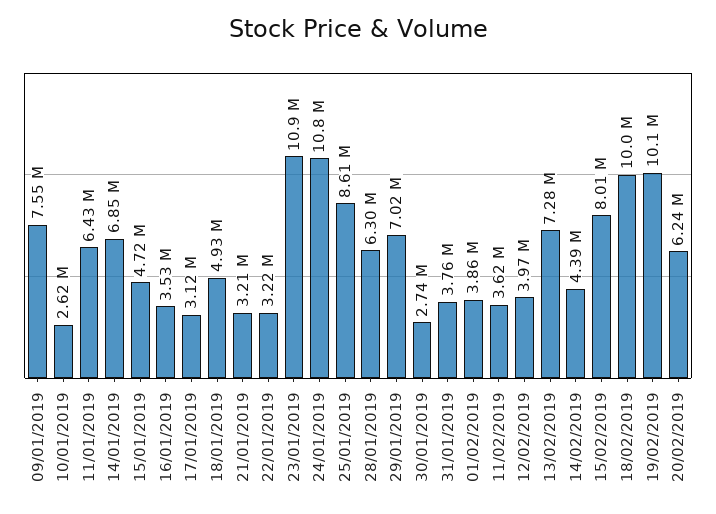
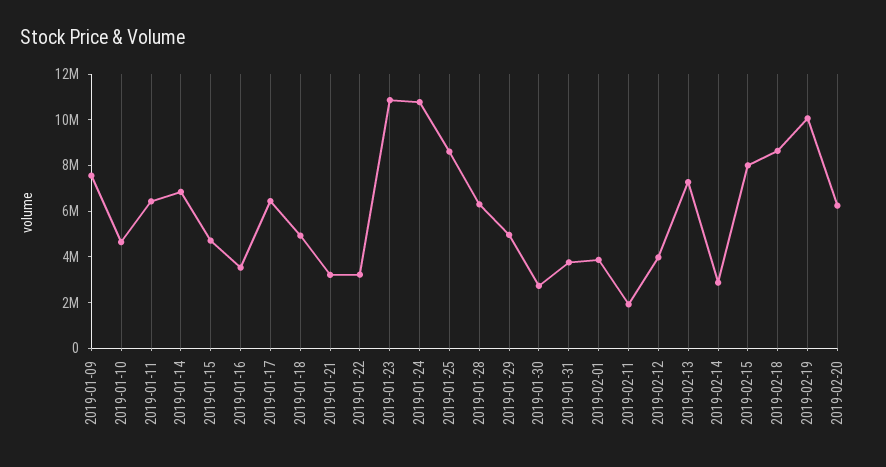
  {
    "09/01/2019": 7550000,
-   "10/01/2019": 2620000,
+   "10/01/2019": 4500000,
    "11/01/2019": 6430000,
    "14/01/2019": 6850000,
    "15/01/2019": 4720000,
    "16/01/2019": 3530000,
-   "17/01/2019": 3120000,
+   "17/01/2019": 6500000,
    "18/01/2019": 4930000,
    "21/01/2019": 3210000,
    "22/01/2019": 3220000,
    "23/01/2019": 10900000,
    "24/01/2019": 10800000,
    "25/01/2019": 8610000,
    "28/01/2019": 6300000,
-   "29/01/2019": 7020000,
+   "29/01/2019": 5000000,
    "30/01/2019": 2740000,
    "31/01/2019": 3760000,
    "01/02/2019": 3860000,
-   "11/02/2019": 3620000,
+   "11/02/2019": 2000000,
    "12/02/2019": 3970000,
    "13/02/2019": 7280000,
-   "14/02/2019": 4390000,
+   "14/02/2019": 3000000,
    "15/02/2019": 8010000,
-   "18/02/2019": 10000000,
+   "18/02/2019": 8500000,
    "19/02/2019": 10100000,
    "20/02/2019": 6240000
  }

